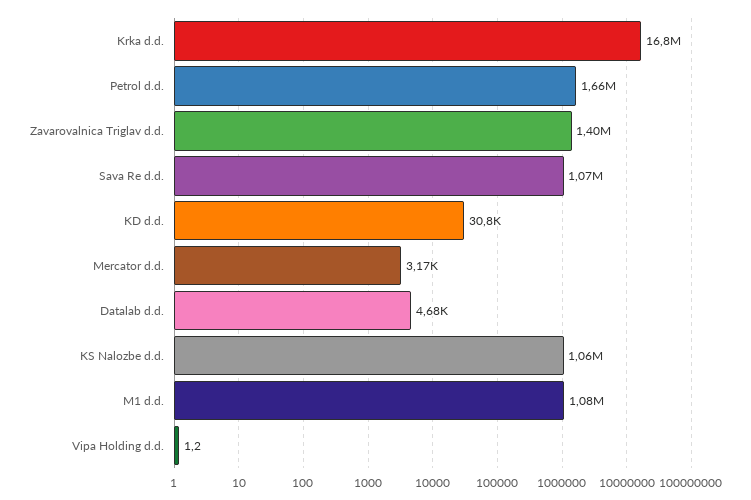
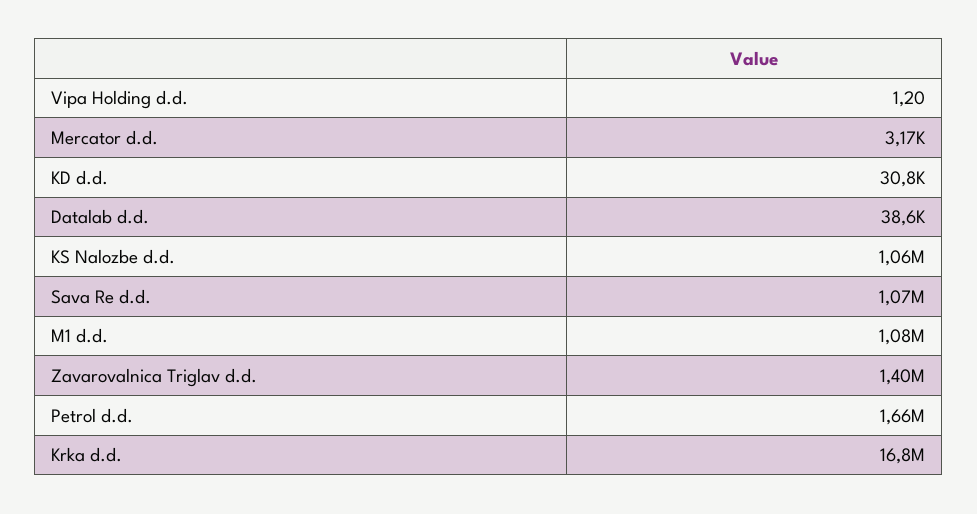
  {
    "Krka d.d.": 16800000,
    "Petrol d.d.": 1660000,
    "Zavarovalnica Triglav d.d.": 1400000,
    "Sava Re d.d.": 1070000,
    "KD d.d.": 30800,
    "Mercator d.d.": 3170,
-   "Datalab d.d.": 4680,
+   "Datalab d.d.": 38600,
    "KS Nalozbe d.d.": 1060000,
    "M1 d.d.": 1080000,
    "Vipa Holding d.d.": 1.2
  }

